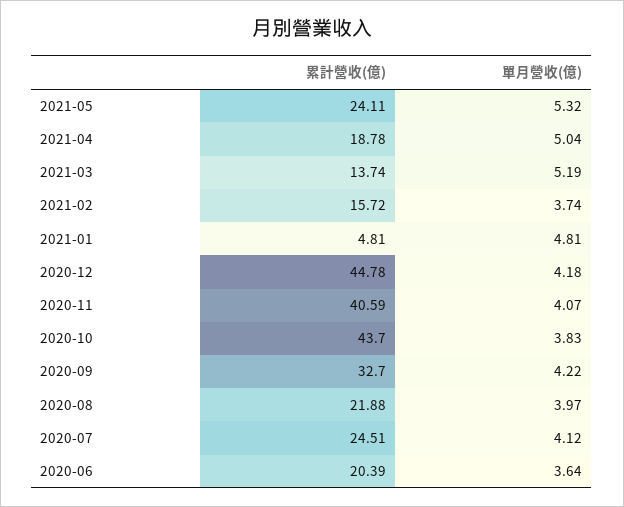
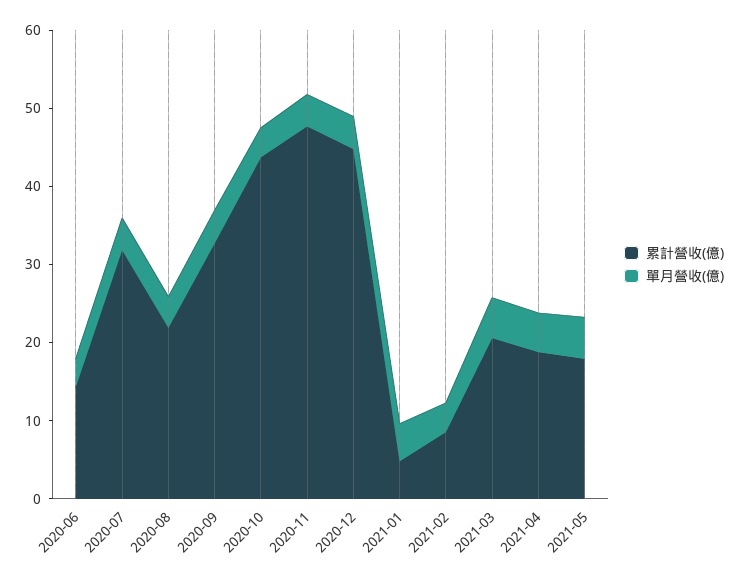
  {
    "累計營收(億)": {
-     "2021-05": 24.11,
+     "2021-05": 18,
      "2021-04": 18.78,
-     "2021-03": 13.74,
+     "2021-03": 20,
-     "2021-02": 15.72,
+     "2021-02": 8,
      "2021-01": 4.81,
      "2020-12": 44.78,
-     "2020-11": 40.59,
+     "2020-11": 48,
      "2020-10": 43.7,
      "2020-09": 32.7,
      "2020-08": 21.88,
-     "2020-07": 24.51,
+     "2020-07": 32,
-     "2020-06": 20.39
+     "2020-06": 14
    },
    "單月營收(億)": {
      "2021-05": 5.32,
      "2021-04": 5.04,
      "2021-03": 5.19,
      "2021-02": 3.74,
      "2021-01": 4.81,
      "2020-12": 4.18,
      "2020-11": 4.07,
      "2020-10": 3.83,
      "2020-09": 4.22,
      "2020-08": 3.97,
      "2020-07": 4.12,
      "2020-06": 3.64
    }
  }

